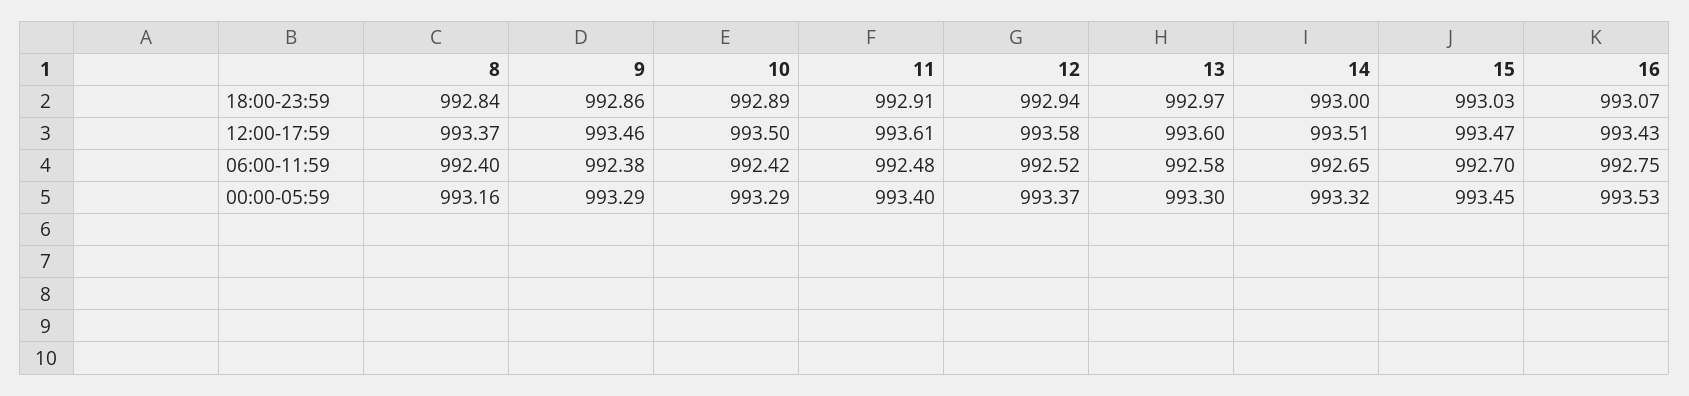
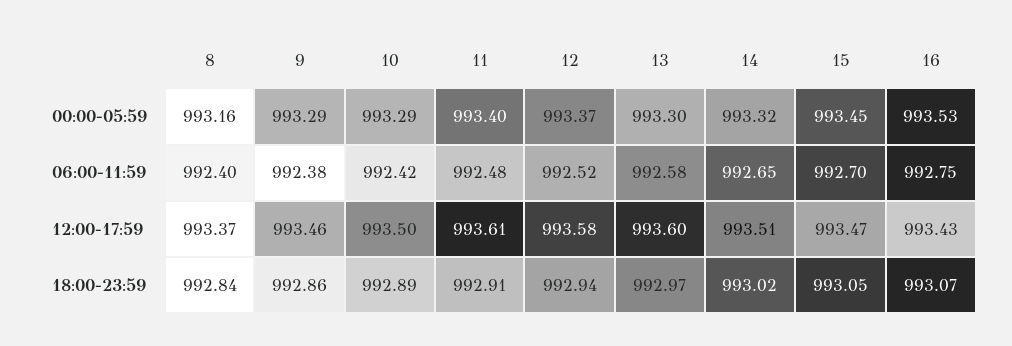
  {
    "8": {
      "18:00-23:59": 992.84,
      "12:00-17:59": 993.37,
      "06:00-11:59": 992.4,
      "00:00-05:59": 993.16
    },
    "9": {
      "18:00-23:59": 992.86,
      "12:00-17:59": 993.46,
      "06:00-11:59": 992.38,
      "00:00-05:59": 993.29
    },
    "10": {
      "18:00-23:59": 992.89,
      "12:00-17:59": 993.5,
      "06:00-11:59": 992.42,
      "00:00-05:59": 993.29
    },
    "11": {
      "18:00-23:59": 992.91,
      "12:00-17:59": 993.61,
      "06:00-11:59": 992.48,
      "00:00-05:59": 993.4
    },
    "12": {
      "18:00-23:59": 992.94,
      "12:00-17:59": 993.58,
      "06:00-11:59": 992.52,
      "00:00-05:59": 993.37
    },
    "13": {
      "18:00-23:59": 992.97,
      "12:00-17:59": 993.6,
      "06:00-11:59": 992.58,
      "00:00-05:59": 993.3
    },
    "14": {
-     "18:00-23:59": 993,
+     "18:00-23:59": 993.02,
      "12:00-17:59": 993.51,
      "06:00-11:59": 992.65,
      "00:00-05:59": 993.32
    },
    "15": {
-     "18:00-23:59": 993.03,
+     "18:00-23:59": 993.05,
      "12:00-17:59": 993.47,
      "06:00-11:59": 992.7,
      "00:00-05:59": 993.45
    },
    "16": {
      "18:00-23:59": 993.07,
      "12:00-17:59": 993.43,
      "06:00-11:59": 992.75,
      "00:00-05:59": 993.53
    }
  }

